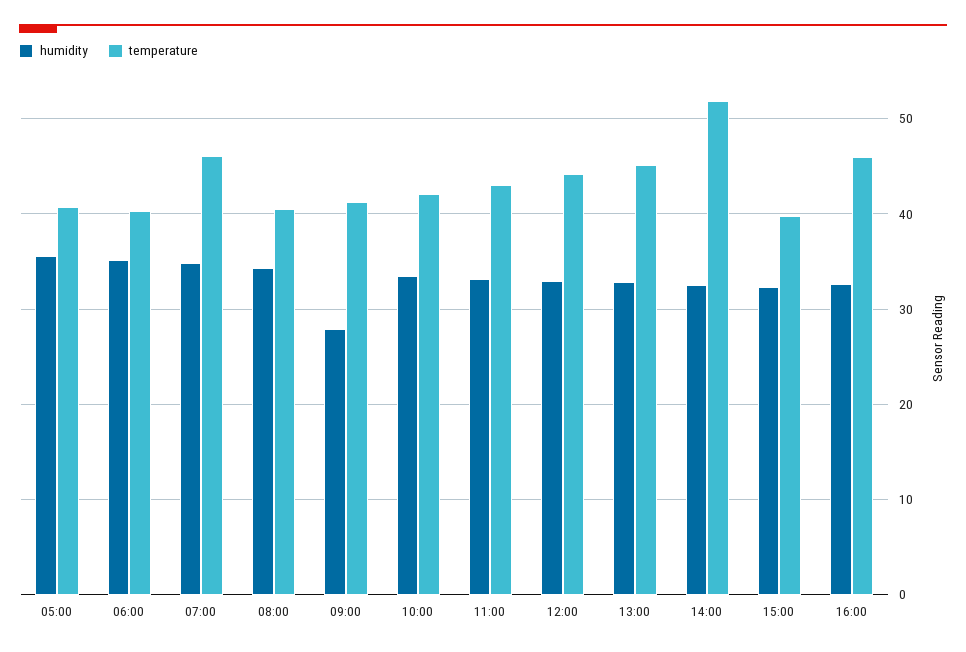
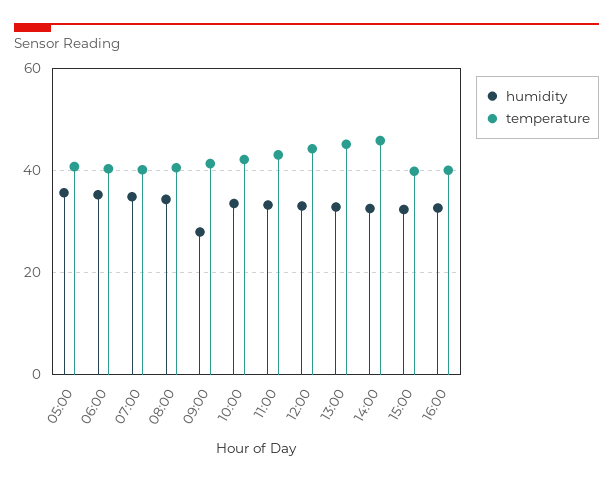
  {
    "humidity": {
      "05:00": 36,
      "06:00": 35,
      "07:00": 35,
      "08:00": 34,
      "09:00": 28,
      "10:00": 34,
      "11:00": 33,
      "12:00": 33,
      "13:00": 33,
      "14:00": 33,
      "15:00": 32,
      "16:00": 33
    },
    "temperature": {
      "05:00": 41,
      "06:00": 40,
-     "07:00": 46,
+     "07:00": 40,
      "08:00": 41,
      "09:00": 41,
      "10:00": 42,
      "11:00": 43,
      "12:00": 44,
      "13:00": 45,
-     "14:00": 52,
+     "14:00": 46,
      "15:00": 40,
-     "16:00": 46
+     "16:00": 40
    }
  }

